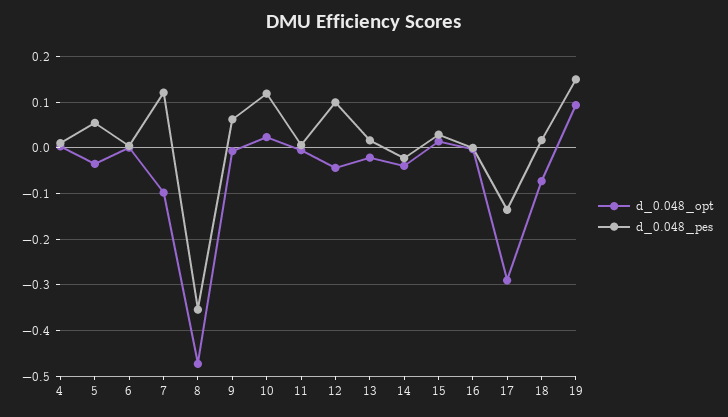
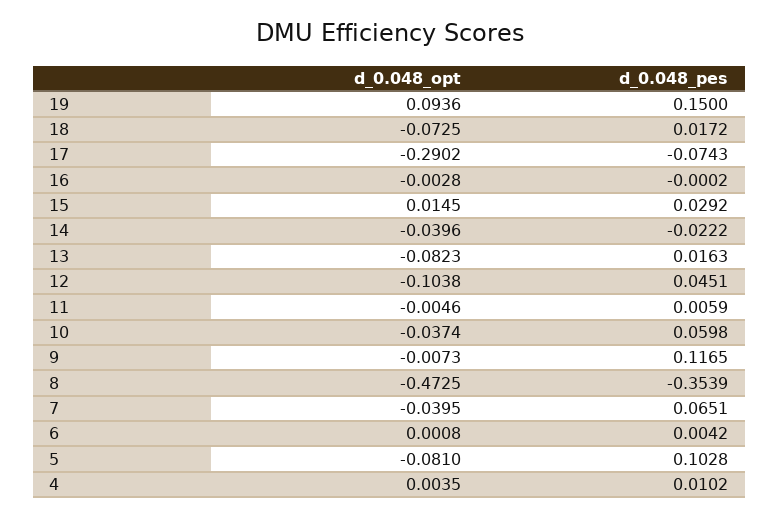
  {
    "d_0.048_opt": {
      "4": 0.0035,
-     "5": -0.04,
+     "5": -0.081,
      "6": 0.0008,
-     "7": -0.1,
+     "7": -0.0395,
      "8": -0.4725,
      "9": -0.0073,
-     "10": 0.02,
+     "10": -0.0374,
      "11": -0.0046,
-     "12": -0.04,
+     "12": -0.1038,
-     "13": -0.02,
+     "13": -0.0823,
      "14": -0.0396,
      "15": 0.0145,
      "16": -0.0028,
      "17": -0.2902,
      "18": -0.0725,
      "19": 0.0936
    },
    "d_0.048_pes": {
      "4": 0.0102,
-     "5": 0.06,
+     "5": 0.1028,
      "6": 0.0042,
-     "7": 0.12,
+     "7": 0.0651,
      "8": -0.3539,
-     "9": 0.06,
+     "9": 0.1165,
-     "10": 0.12,
+     "10": 0.0598,
      "11": 0.0059,
-     "12": 0.1,
+     "12": 0.0451,
      "13": 0.0163,
      "14": -0.0222,
      "15": 0.0292,
      "16": -0.0002,
-     "17": -0.14,
+     "17": -0.0743,
      "18": 0.0172,
      "19": 0.15
    }
  }

